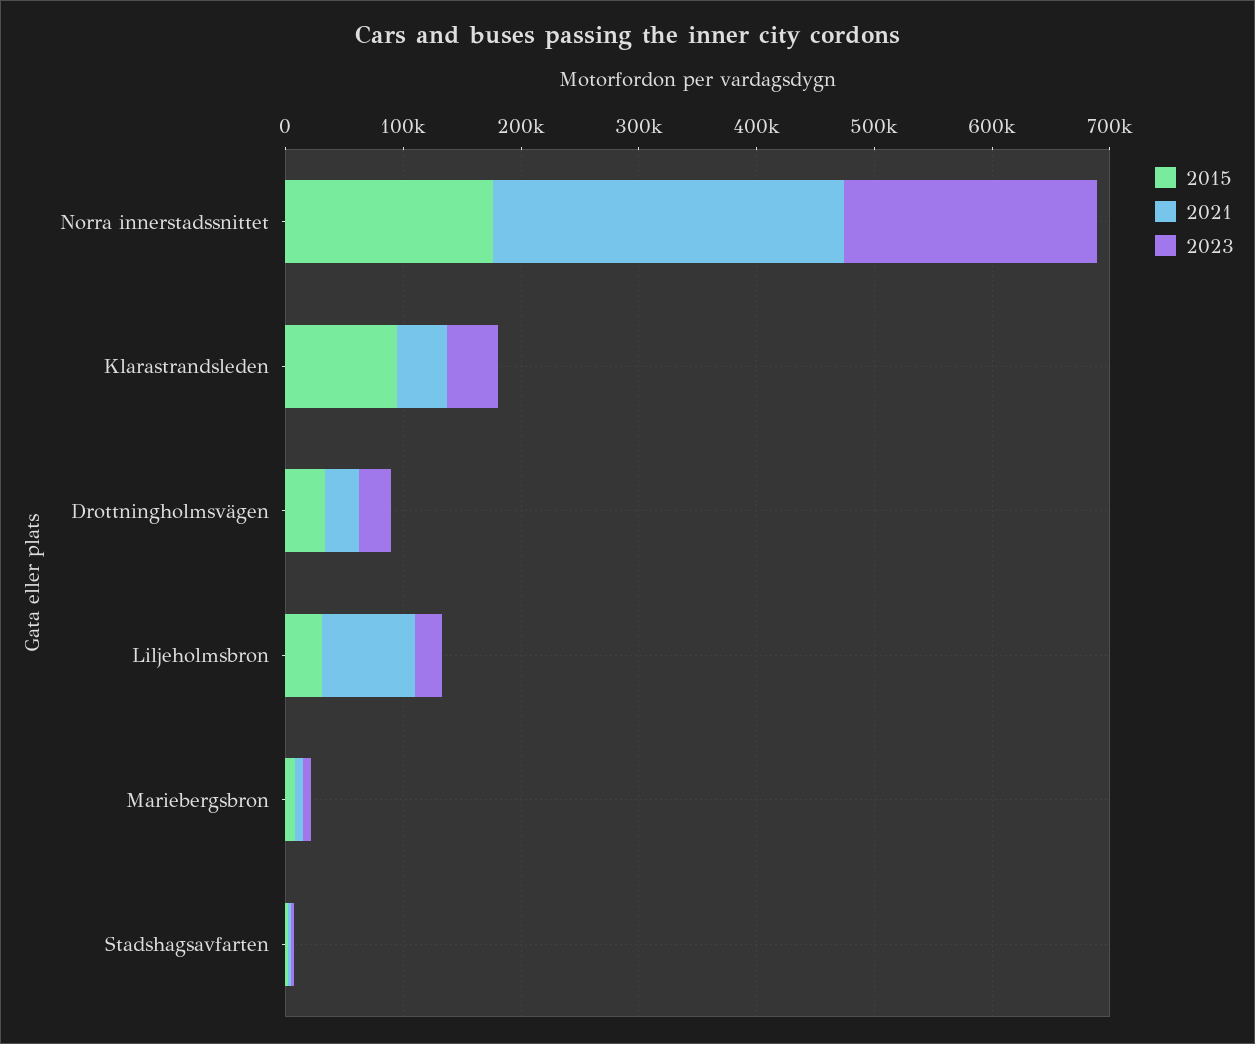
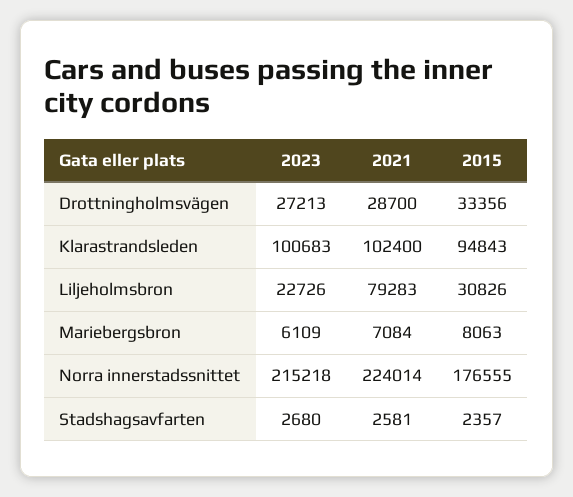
  {
    "2015": {
      "Norra innerstadssnittet": 176555,
      "Klarastrandsleden": 94843,
      "Drottningholmsvägen": 33356,
      "Liljeholmsbron": 30826,
      "Mariebergsbron": 8063,
      "Stadshagsavfarten": 2357
    },
    "2021": {
-     "Norra innerstadssnittet": 300000,
+     "Norra innerstadssnittet": 224014,
-     "Klarastrandsleden": 40000,
+     "Klarastrandsleden": 102400,
      "Drottningholmsvägen": 28700,
      "Liljeholmsbron": 79283,
      "Mariebergsbron": 7084,
      "Stadshagsavfarten": 2581
    },
    "2023": {
      "Norra innerstadssnittet": 215218,
-     "Klarastrandsleden": 40000,
+     "Klarastrandsleden": 100683,
      "Drottningholmsvägen": 27213,
      "Liljeholmsbron": 22726,
      "Mariebergsbron": 6109,
      "Stadshagsavfarten": 2680
    }
  }

